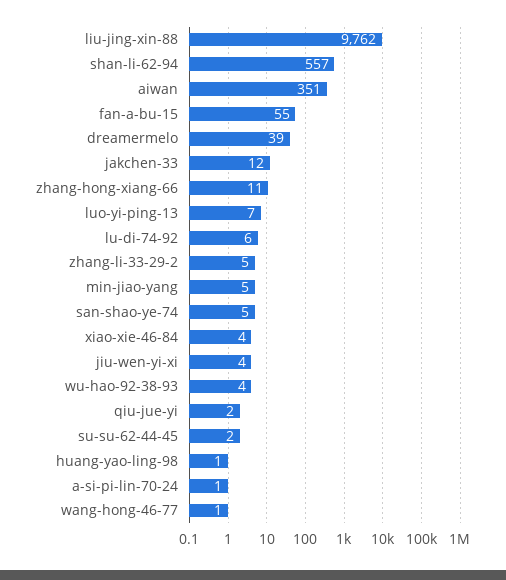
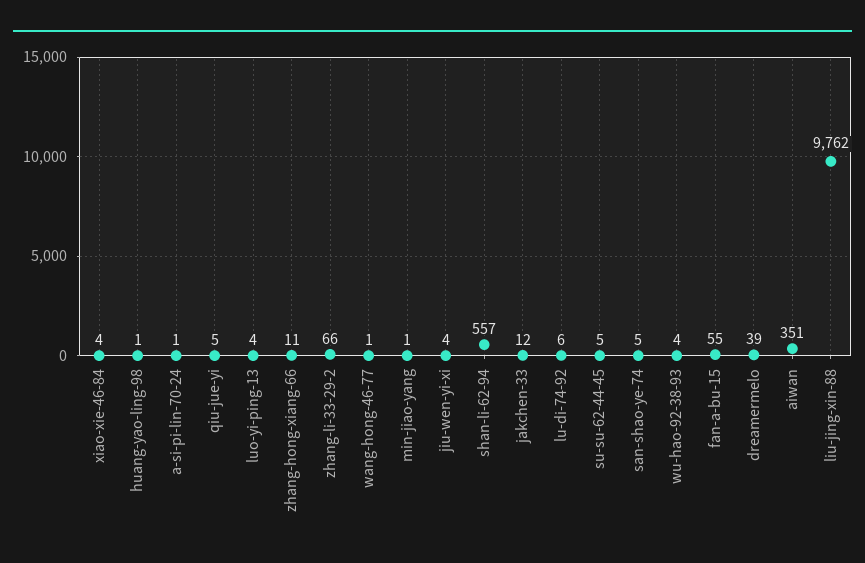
  {
    "liu-jing-xin-88": 9762,
    "shan-li-62-94": 557,
    "aiwan": 351,
    "fan-a-bu-15": 55,
    "dreamermelo": 39,
    "jakchen-33": 12,
    "zhang-hong-xiang-66": 11,
-   "luo-yi-ping-13": 7,
+   "luo-yi-ping-13": 4,
    "lu-di-74-92": 6,
-   "zhang-li-33-29-2": 5,
+   "zhang-li-33-29-2": 66,
-   "min-jiao-yang": 5,
+   "min-jiao-yang": 1,
    "san-shao-ye-74": 5,
    "xiao-xie-46-84": 4,
    "jiu-wen-yi-xi": 4,
    "wu-hao-92-38-93": 4,
-   "qiu-jue-yi": 2,
+   "qiu-jue-yi": 5,
-   "su-su-62-44-45": 2,
+   "su-su-62-44-45": 5,
    "huang-yao-ling-98": 1,
    "a-si-pi-lin-70-24": 1,
    "wang-hong-46-77": 1
  }

